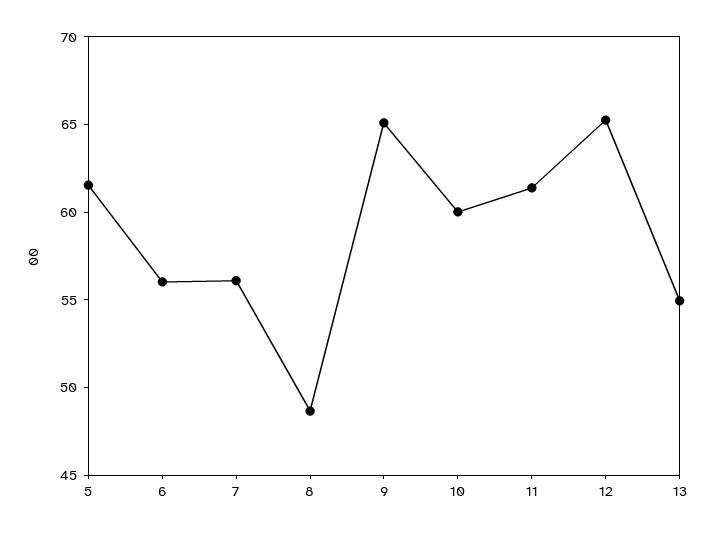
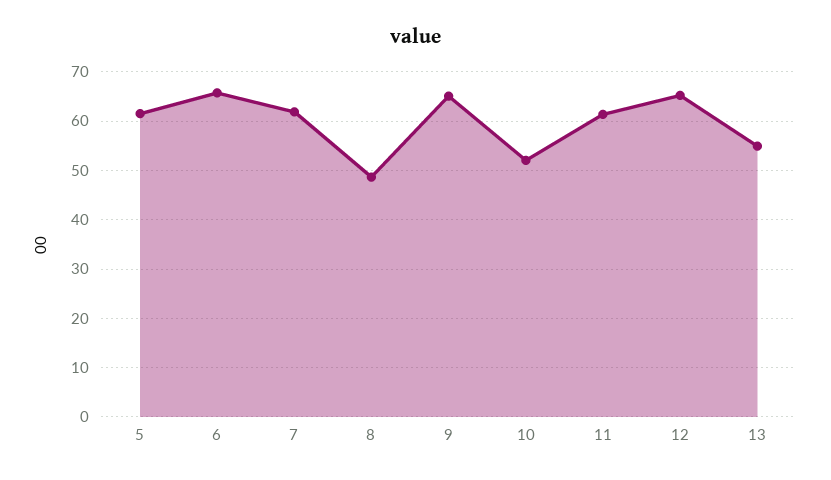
  {
    "5": 62,
-   "6": 56,
+   "6": 66,
-   "7": 56,
+   "7": 62,
    "8": 49,
    "9": 65,
-   "10": 60,
+   "10": 52,
    "11": 61,
    "12": 65,
    "13": 55
  }

